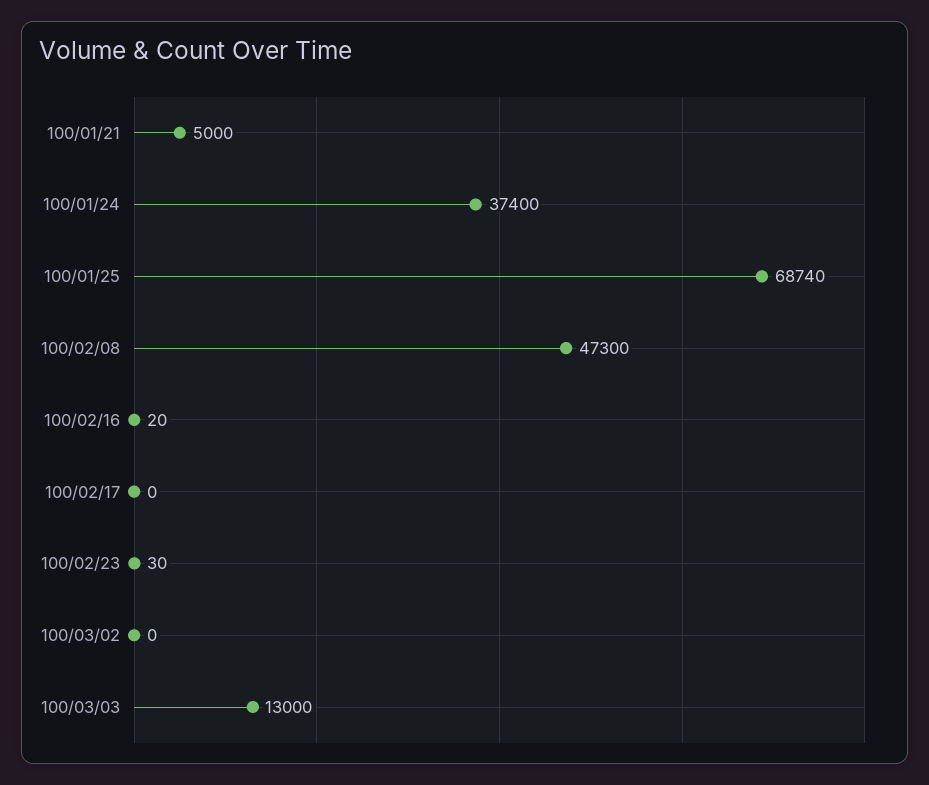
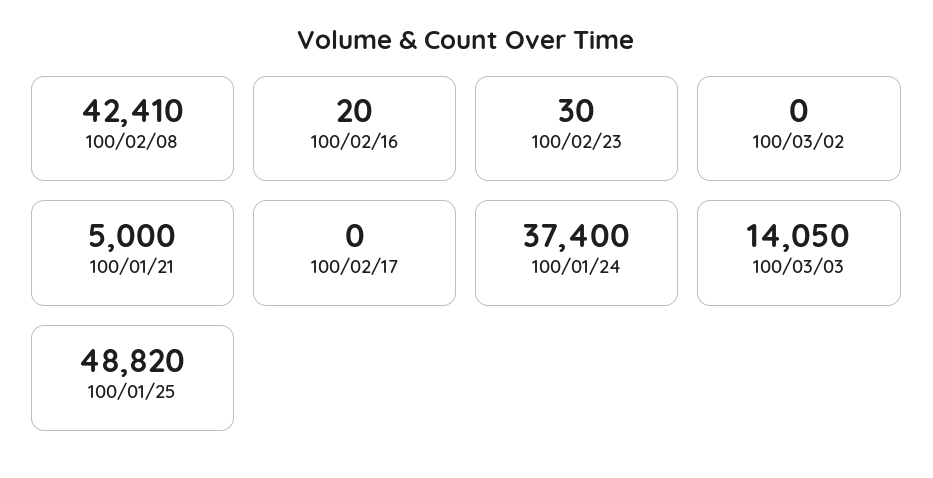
  {
    "100/01/21": 5000,
    "100/01/24": 37400,
-   "100/01/25": 68740,
+   "100/01/25": 48820,
-   "100/02/08": 47300,
+   "100/02/08": 42410,
    "100/02/16": 20,
    "100/02/17": 0,
    "100/02/23": 30,
    "100/03/02": 0,
-   "100/03/03": 13000
+   "100/03/03": 14050
  }

